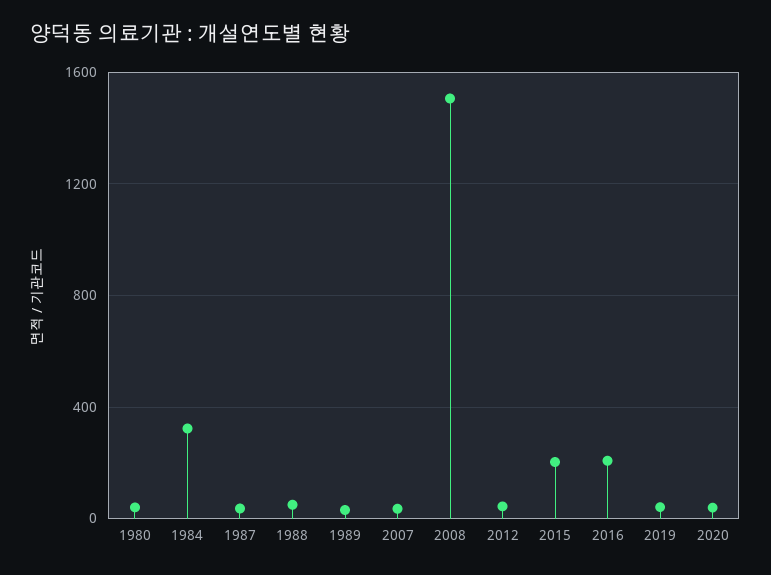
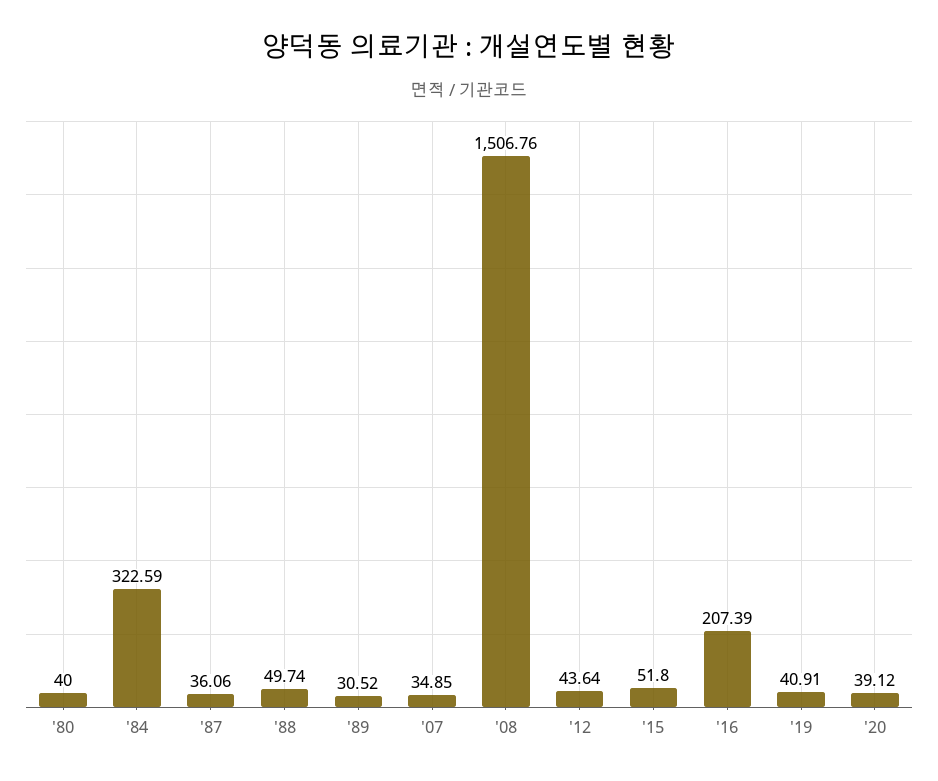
  {
    "1980": 40,
    "1984": 322.59,
    "1987": 36.06,
    "1988": 49.74,
    "1989": 30.52,
    "2007": 34.85,
    "2008": 1506.76,
    "2012": 43.64,
-   "2015": 200,
+   "2015": 51.8,
    "2016": 207.39,
    "2019": 40.91,
    "2020": 39.12
  }

